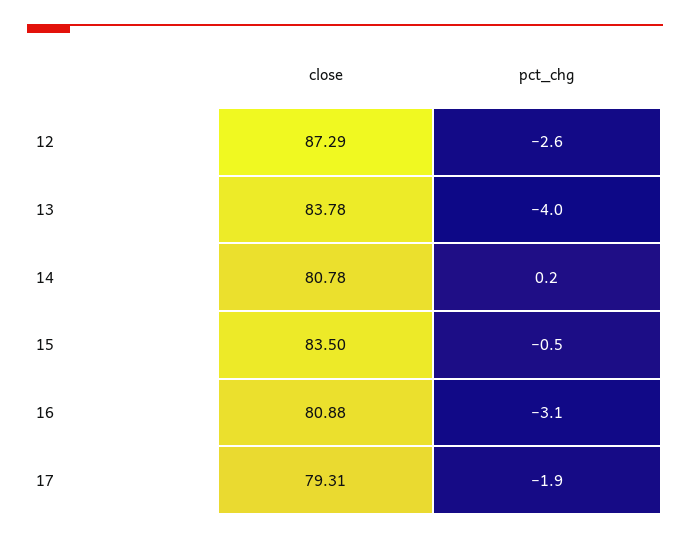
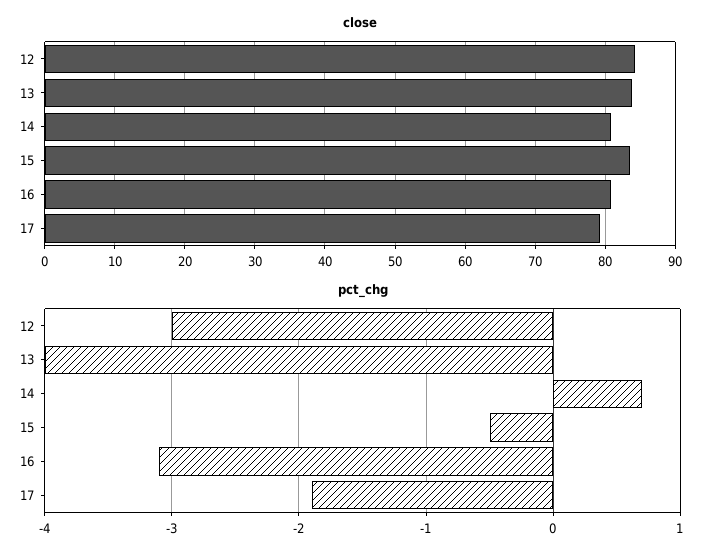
  {
    "close": {
-     "12": 87.29,
+     "12": 84,
      "13": 83.78,
      "14": 80.78,
      "15": 83.5,
      "16": 80.88,
      "17": 79.31
    },
    "pct_chg": {
-     "12": -2.6,
+     "12": -3,
      "13": -4,
-     "14": 0.2,
+     "14": 0.7,
      "15": -0.5,
      "16": -3.1,
      "17": -1.9
    }
  }

